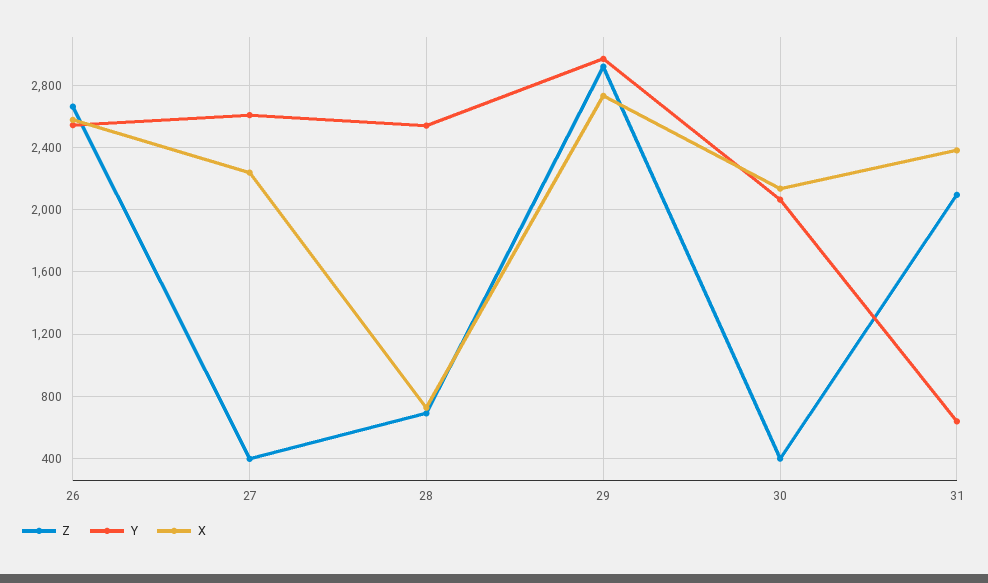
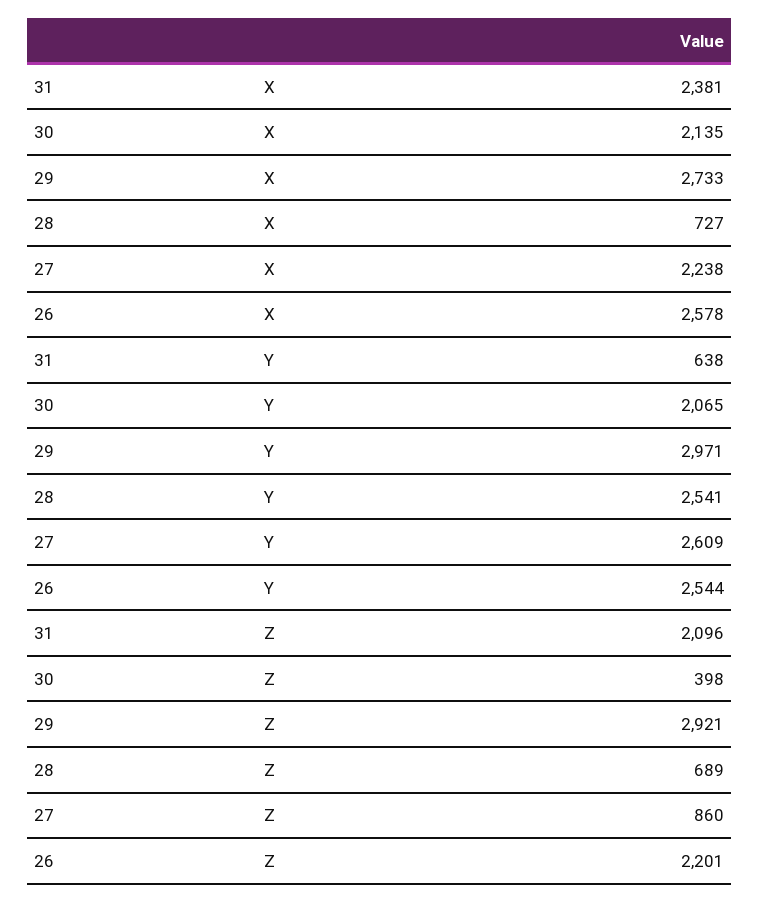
  {
    "Z": {
-     "26": 2650,
+     "26": 2201,
-     "27": 400,
+     "27": 860,
      "28": 689,
      "29": 2921,
      "30": 398,
      "31": 2096
    },
    "Y": {
      "26": 2544,
      "27": 2609,
      "28": 2541,
      "29": 2971,
      "30": 2065,
      "31": 638
    },
    "X": {
      "26": 2578,
      "27": 2238,
      "28": 727,
      "29": 2733,
      "30": 2135,
      "31": 2381
    }
  }

